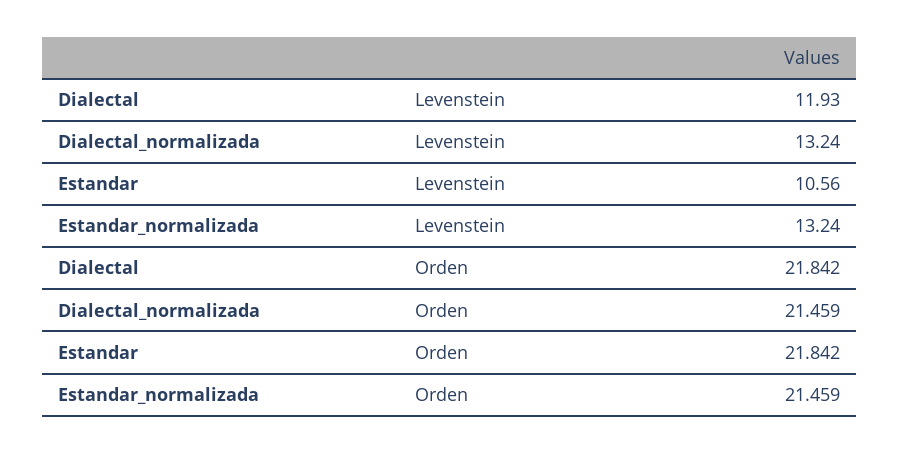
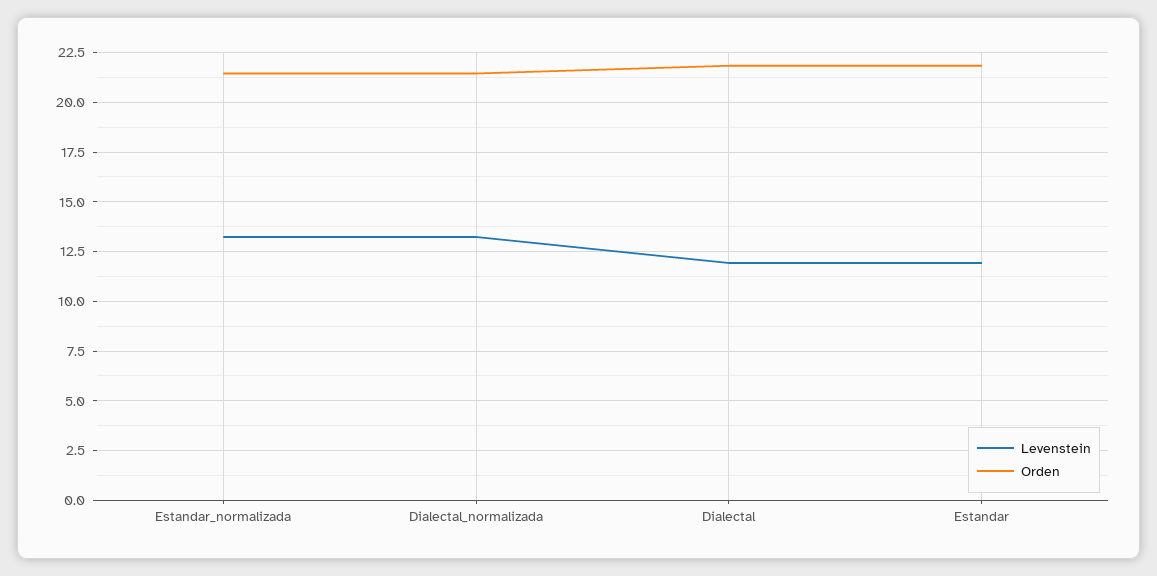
  {
    "Levenstein": {
      "Dialectal": 11.93,
      "Dialectal_normalizada": 13.24,
-     "Estandar": 10.56,
+     "Estandar": 12,
      "Estandar_normalizada": 13.24
    },
    "Orden": {
      "Dialectal": 21.842,
      "Dialectal_normalizada": 21.459,
      "Estandar": 21.842,
      "Estandar_normalizada": 21.459
    }
  }

